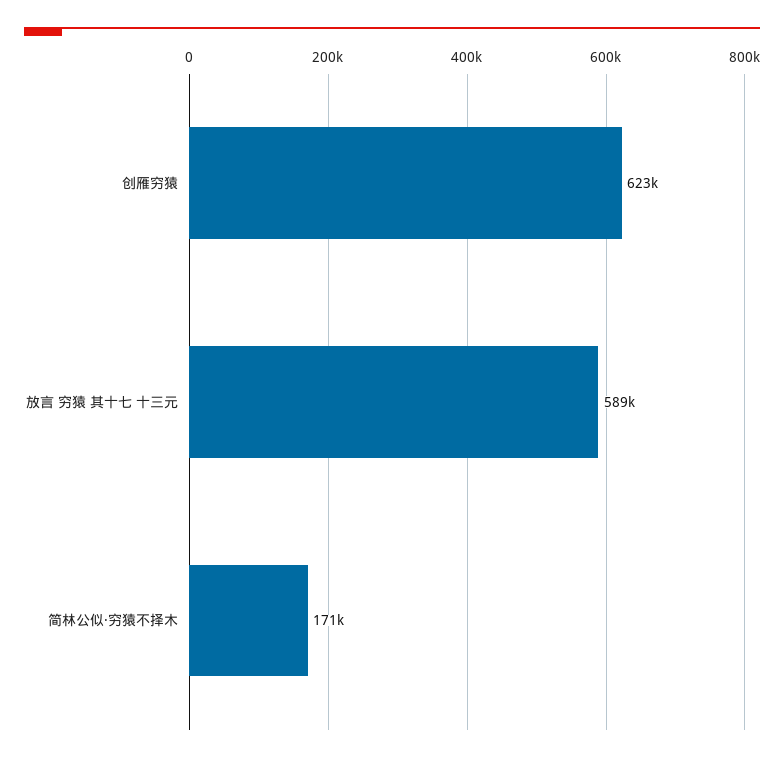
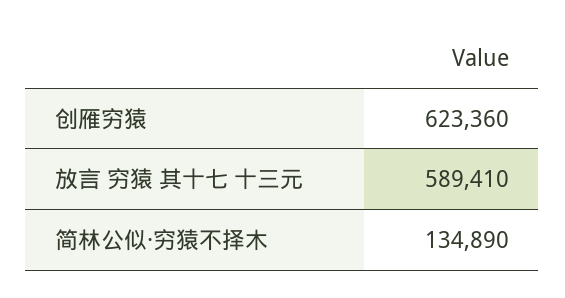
  {
    "创雁穷猿": 623360,
    "放言 穷猿 其十七 十三元": 589410,
-   "简林公似·穷猿不择木": 171000
+   "简林公似·穷猿不择木": 134890
  }

